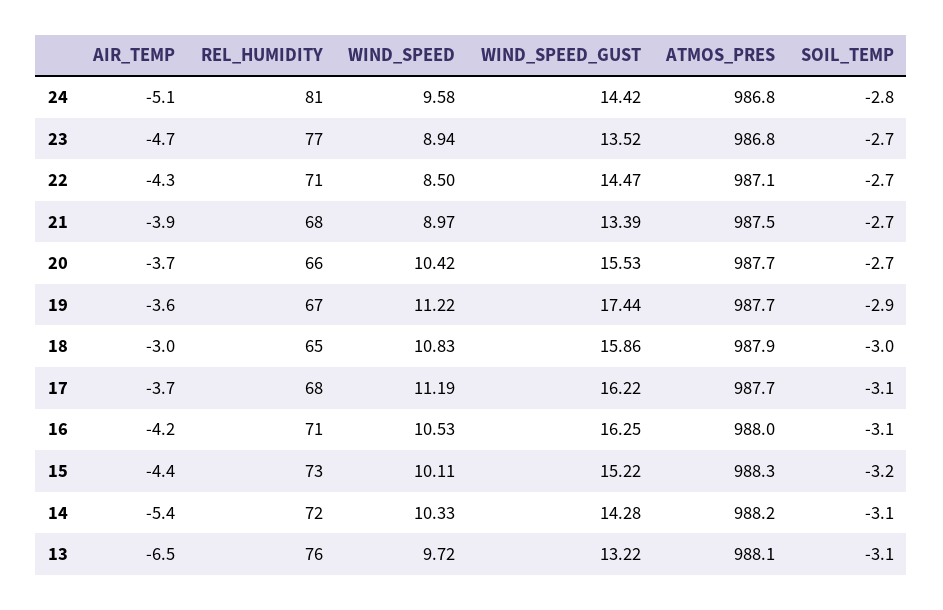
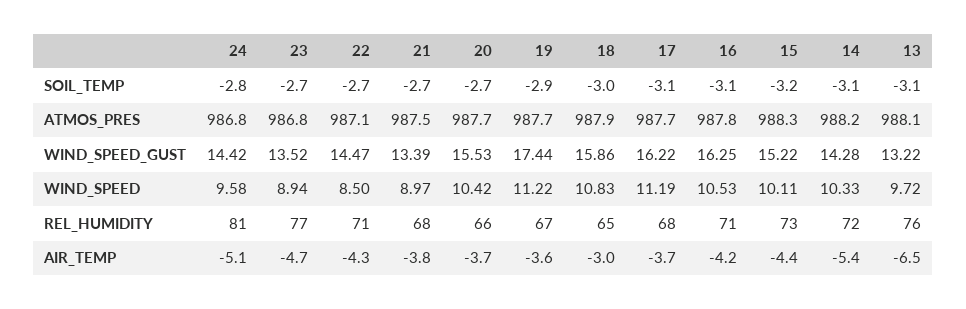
  {
    "AIR_TEMP": {
      "24": -5.1,
      "23": -4.7,
      "22": -4.3,
-     "21": -3.9,
+     "21": -3.8,
      "20": -3.7,
      "19": -3.6,
      "18": -3,
      "17": -3.7,
      "16": -4.2,
      "15": -4.4,
      "14": -5.4,
      "13": -6.5
    },
    "REL_HUMIDITY": {
      "24": 81,
      "23": 77,
      "22": 71,
      "21": 68,
      "20": 66,
      "19": 67,
      "18": 65,
      "17": 68,
      "16": 71,
      "15": 73,
      "14": 72,
      "13": 76
    },
    "WIND_SPEED": {
      "24": 9.58,
      "23": 8.94,
      "22": 8.5,
      "21": 8.97,
      "20": 10.42,
      "19": 11.22,
      "18": 10.83,
      "17": 11.19,
      "16": 10.53,
      "15": 10.11,
      "14": 10.33,
      "13": 9.72
    },
    "WIND_SPEED_GUST": {
      "24": 14.42,
      "23": 13.52,
      "22": 14.47,
      "21": 13.39,
      "20": 15.53,
      "19": 17.44,
      "18": 15.86,
      "17": 16.22,
      "16": 16.25,
      "15": 15.22,
      "14": 14.28,
      "13": 13.22
    },
    "ATMOS_PRES": {
      "24": 986.8,
      "23": 986.8,
      "22": 987.1,
      "21": 987.5,
      "20": 987.7,
      "19": 987.7,
      "18": 987.9,
      "17": 987.7,
-     "16": 988,
+     "16": 987.8,
      "15": 988.3,
      "14": 988.2,
      "13": 988.1
    },
    "SOIL_TEMP": {
      "24": -2.8,
      "23": -2.7,
      "22": -2.7,
      "21": -2.7,
      "20": -2.7,
      "19": -2.9,
      "18": -3,
      "17": -3.1,
      "16": -3.1,
      "15": -3.2,
      "14": -3.1,
      "13": -3.1
    }
  }

